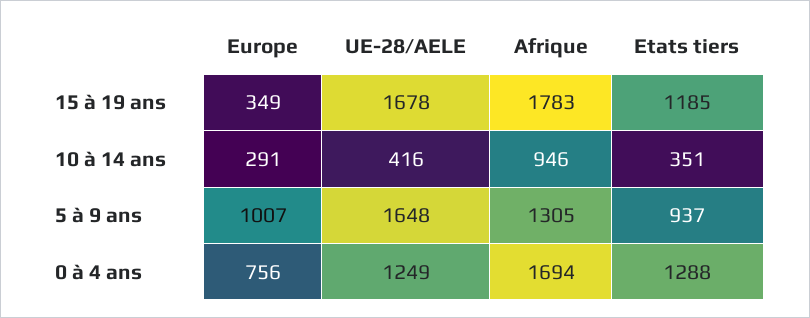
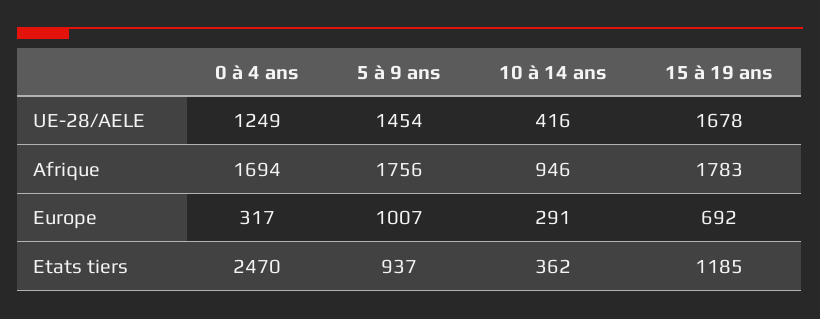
  {
    "Europe": {
-     "15 à 19 ans": 349,
+     "15 à 19 ans": 692,
      "10 à 14 ans": 291,
      "5 à 9 ans": 1007,
-     "0 à 4 ans": 756
+     "0 à 4 ans": 317
    },
    "UE-28/AELE": {
      "15 à 19 ans": 1678,
      "10 à 14 ans": 416,
-     "5 à 9 ans": 1648,
+     "5 à 9 ans": 1454,
      "0 à 4 ans": 1249
    },
    "Afrique": {
      "15 à 19 ans": 1783,
      "10 à 14 ans": 946,
-     "5 à 9 ans": 1305,
+     "5 à 9 ans": 1756,
      "0 à 4 ans": 1694
    },
    "Etats tiers": {
      "15 à 19 ans": 1185,
-     "10 à 14 ans": 351,
+     "10 à 14 ans": 362,
      "5 à 9 ans": 937,
-     "0 à 4 ans": 1288
+     "0 à 4 ans": 2470
    }
  }

